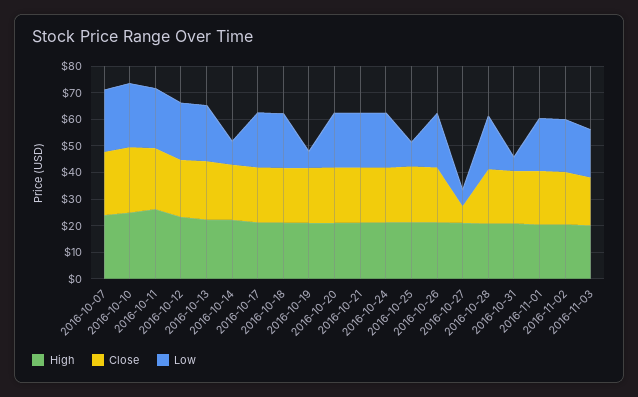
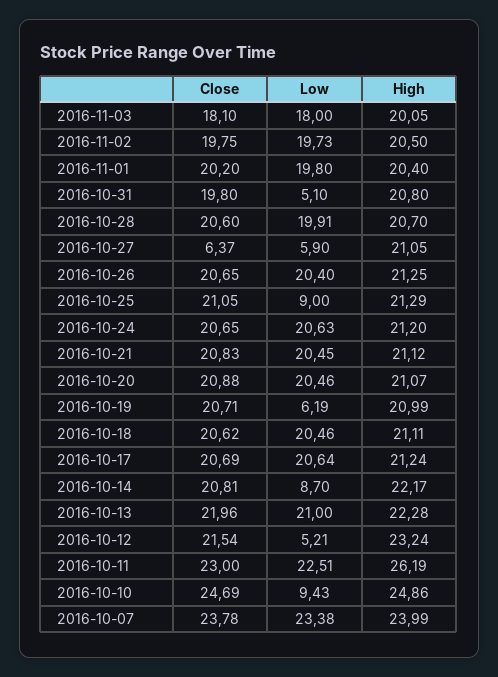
  {
    "High": {
      "2016-10-07": 23.99,
      "2016-10-10": 24.86,
      "2016-10-11": 26.19,
      "2016-10-12": 23.24,
      "2016-10-13": 22.28,
      "2016-10-14": 22.17,
      "2016-10-17": 21.24,
      "2016-10-18": 21.11,
      "2016-10-19": 20.99,
      "2016-10-20": 21.07,
      "2016-10-21": 21.12,
      "2016-10-24": 21.2,
      "2016-10-25": 21.29,
      "2016-10-26": 21.25,
      "2016-10-27": 21.05,
      "2016-10-28": 20.7,
      "2016-10-31": 20.8,
      "2016-11-01": 20.4,
      "2016-11-02": 20.5,
      "2016-11-03": 20.05
    },
    "Close": {
      "2016-10-07": 23.78,
      "2016-10-10": 24.69,
      "2016-10-11": 23,
      "2016-10-12": 21.54,
      "2016-10-13": 21.96,
      "2016-10-14": 20.81,
      "2016-10-17": 20.69,
      "2016-10-18": 20.62,
      "2016-10-19": 20.71,
      "2016-10-20": 20.88,
      "2016-10-21": 20.83,
      "2016-10-24": 20.65,
      "2016-10-25": 21.05,
      "2016-10-26": 20.65,
      "2016-10-27": 6.37,
      "2016-10-28": 20.6,
      "2016-10-31": 19.8,
      "2016-11-01": 20.2,
      "2016-11-02": 19.75,
      "2016-11-03": 18.1
    },
    "Low": {
      "2016-10-07": 23.38,
-     "2016-10-10": 25,
+     "2016-10-10": 9.43,
      "2016-10-11": 22.51,
-     "2016-10-12": 20,
+     "2016-10-12": 5.21,
      "2016-10-13": 21,
      "2016-10-14": 8.7,
      "2016-10-17": 20.64,
      "2016-10-18": 20.46,
      "2016-10-19": 6.19,
      "2016-10-20": 20.46,
      "2016-10-21": 20.45,
      "2016-10-24": 20.63,
      "2016-10-25": 9,
      "2016-10-26": 20.4,
      "2016-10-27": 5.9,
      "2016-10-28": 19.91,
      "2016-10-31": 5.1,
      "2016-11-01": 19.8,
      "2016-11-02": 19.73,
      "2016-11-03": 18
    }
  }

